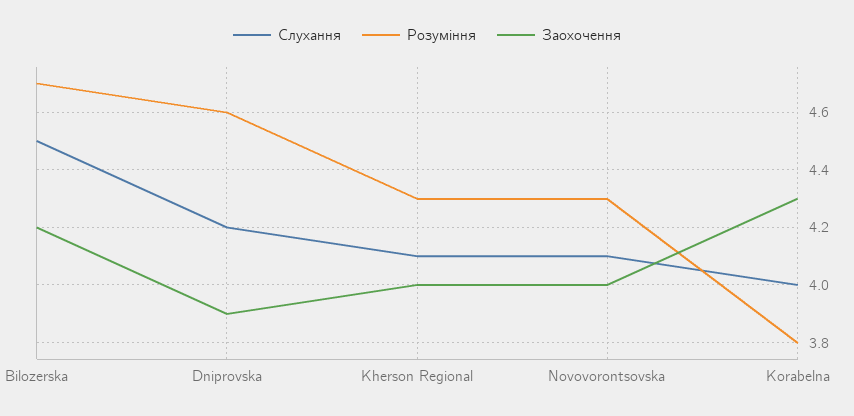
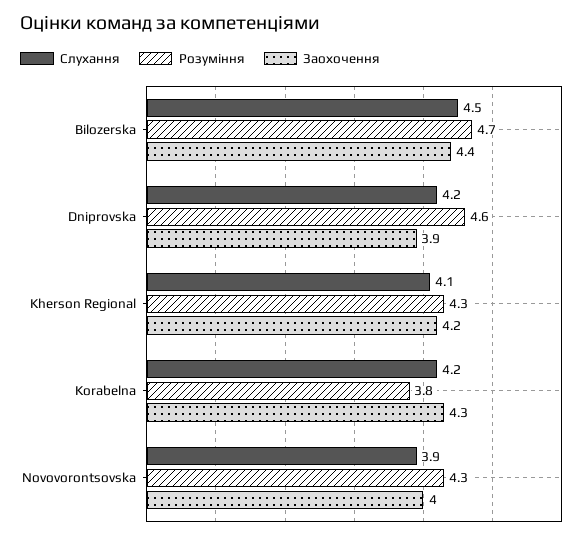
  {
    "Слухання": {
      "Bilozerska": 4.5,
      "Dniprovska": 4.2,
      "Kherson Regional": 4.1,
-     "Novovorontsovska": 4.1,
+     "Novovorontsovska": 3.9,
-     "Korabelna": 4
+     "Korabelna": 4.2
    },
    "Розуміння": {
      "Bilozerska": 4.7,
      "Dniprovska": 4.6,
      "Kherson Regional": 4.3,
      "Novovorontsovska": 4.3,
      "Korabelna": 3.8
    },
    "Заохочення": {
-     "Bilozerska": 4.2,
+     "Bilozerska": 4.4,
      "Dniprovska": 3.9,
-     "Kherson Regional": 4,
+     "Kherson Regional": 4.2,
      "Novovorontsovska": 4,
      "Korabelna": 4.3
    }
  }

